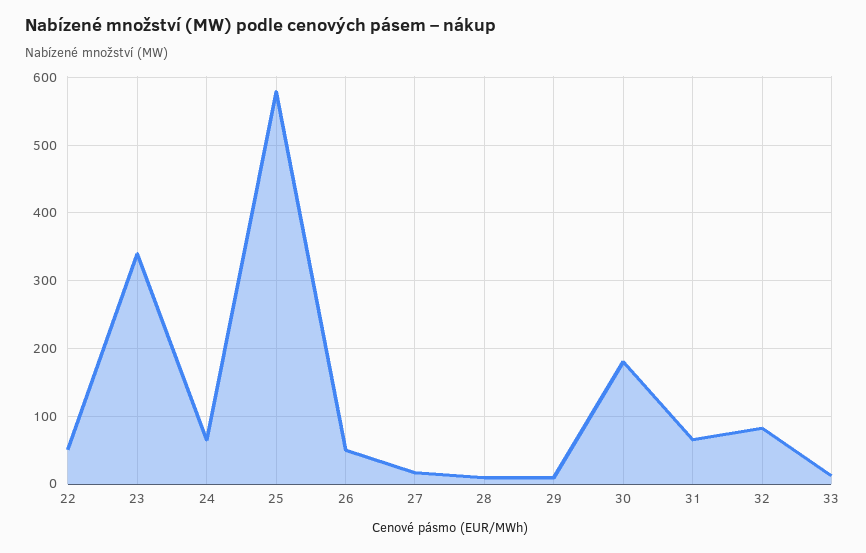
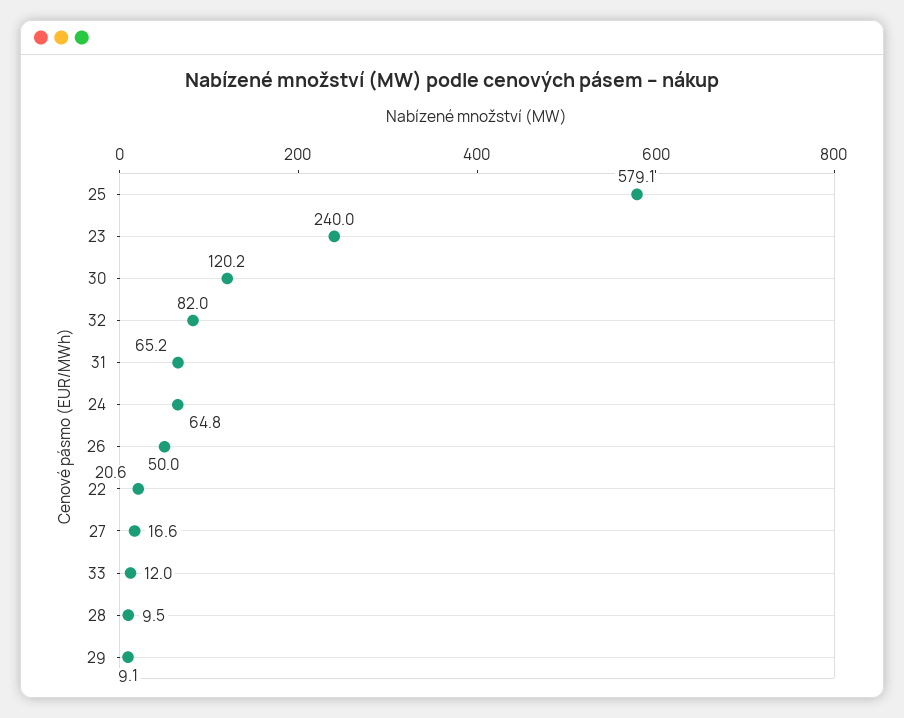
  {
-   "22": 50,
+   "22": 20.6,
-   "23": 340,
+   "23": 240,
    "24": 64.8,
    "25": 579.1,
    "26": 50,
    "27": 16.6,
    "28": 9.5,
    "29": 9.1,
-   "30": 180,
+   "30": 120.2,
    "31": 65.2,
    "32": 82,
    "33": 12
  }

